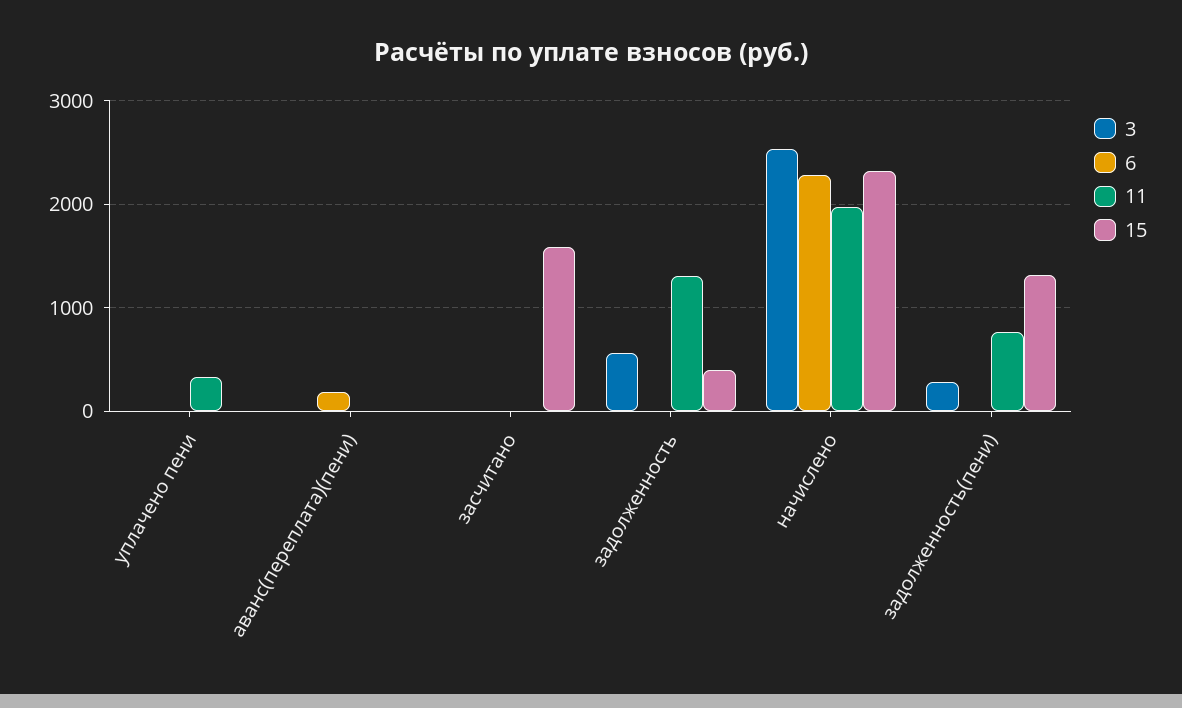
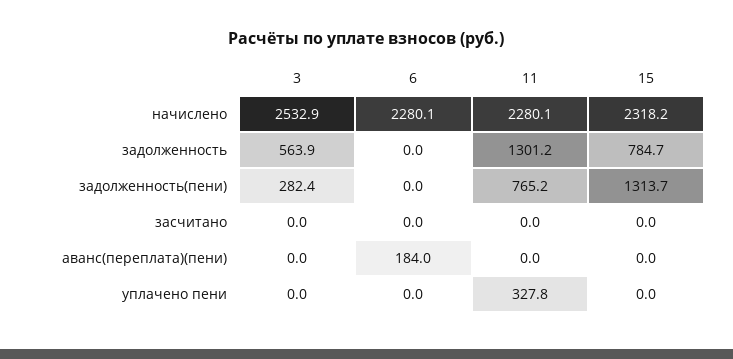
  {
    "3": {
      "уплачено пени": 0,
      "аванс(переплата)(пени)": 0,
      "засчитано": 0,
      "задолженность": 563.9,
      "начислено": 2532.9,
      "задолженность(пени)": 282.4
    },
    "6": {
      "уплачено пени": 0,
      "аванс(переплата)(пени)": 184,
      "засчитано": 0,
      "задолженность": 0,
      "начислено": 2280.1,
      "задолженность(пени)": 0
    },
    "11": {
      "уплачено пени": 327.8,
      "аванс(переплата)(пени)": 0,
      "засчитано": 0,
      "задолженность": 1301.2,
-     "начислено": 2000,
+     "начислено": 2280.1,
      "задолженность(пени)": 765.2
    },
    "15": {
      "уплачено пени": 0,
      "аванс(переплата)(пени)": 0,
-     "засчитано": 1600,
+     "засчитано": 0,
-     "задолженность": 400,
+     "задолженность": 784.7,
      "начислено": 2318.2,
      "задолженность(пени)": 1313.7
    }
  }

